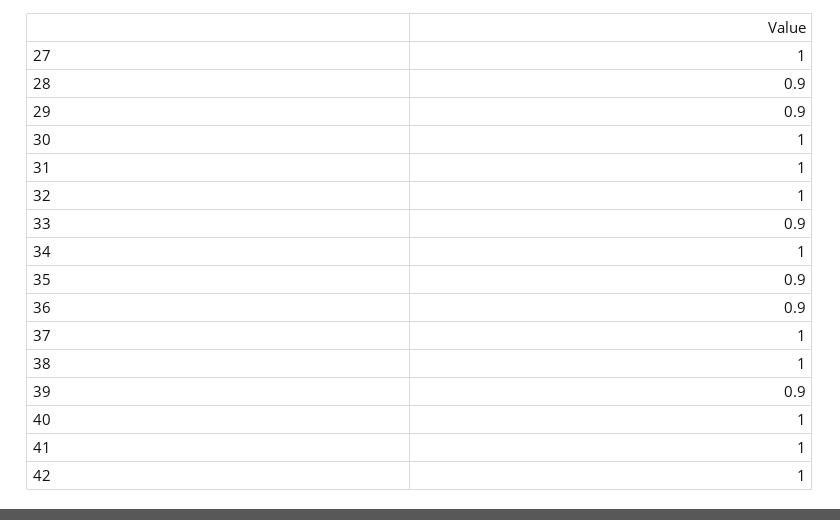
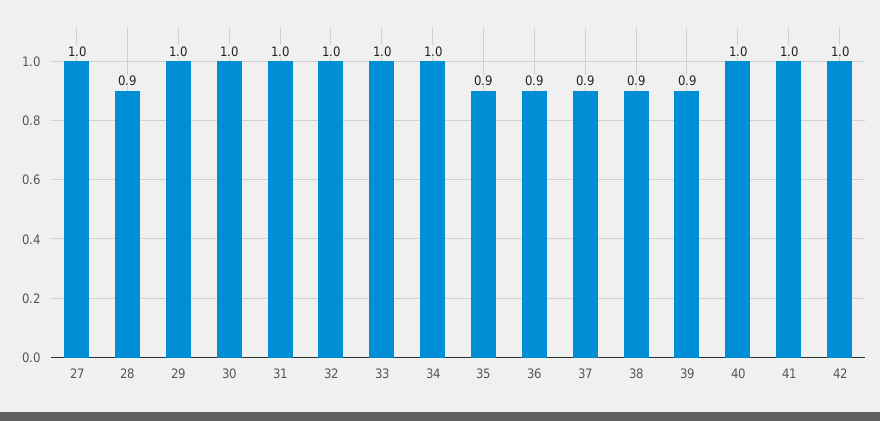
  {
    "27": 1,
    "28": 0.9,
-   "29": 0.9,
+   "29": 1,
    "30": 1,
    "31": 1,
    "32": 1,
-   "33": 0.9,
+   "33": 1,
    "34": 1,
    "35": 0.9,
    "36": 0.9,
-   "37": 1,
+   "37": 0.9,
-   "38": 1,
+   "38": 0.9,
    "39": 0.9,
    "40": 1,
    "41": 1,
    "42": 1
  }

